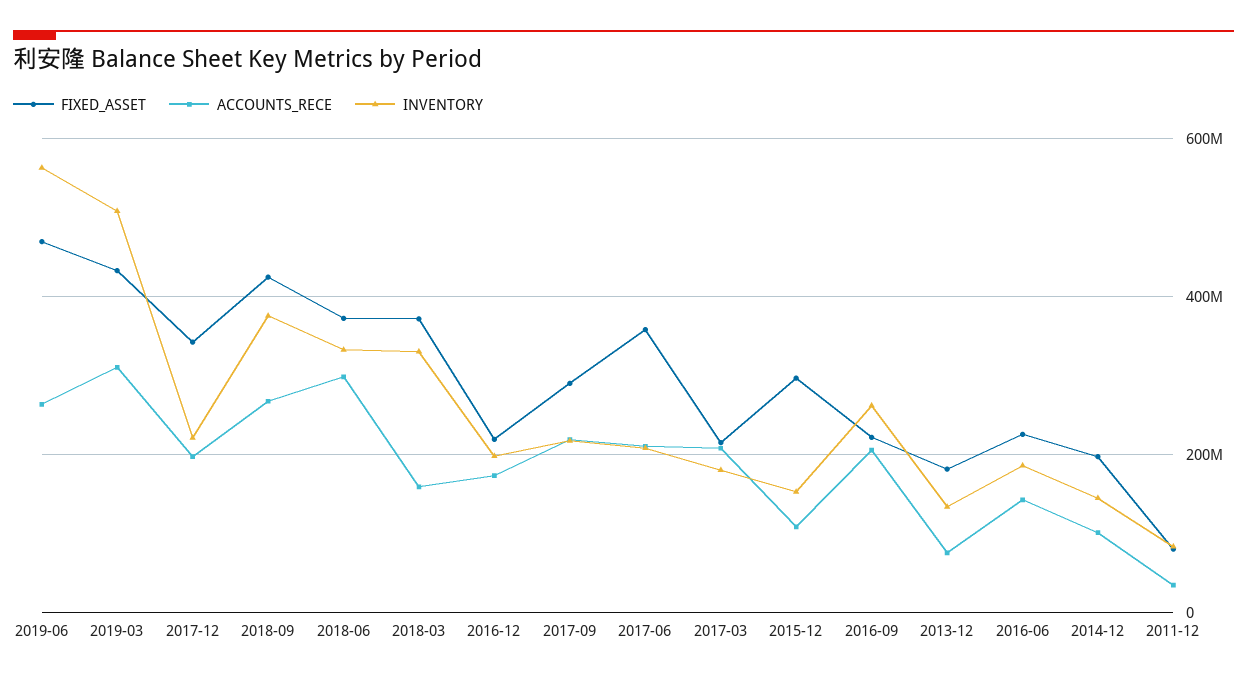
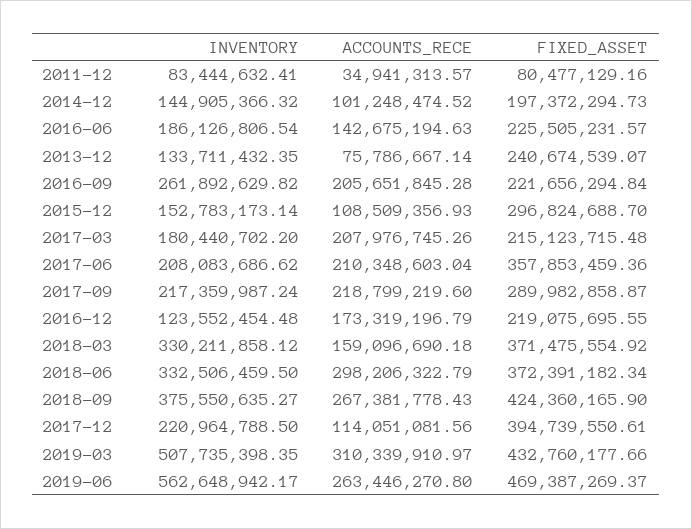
  {
    "FIXED_ASSET": {
      "2019-06": 469387269.37,
      "2019-03": 432760177.66,
-     "2017-12": 340000000,
+     "2017-12": 394739550.61,
      "2018-09": 424360165.9,
      "2018-06": 372391182.34,
      "2018-03": 371475554.92,
      "2016-12": 219075695.55,
      "2017-09": 289982858.87,
      "2017-06": 357853459.36,
      "2017-03": 215123715.48,
      "2015-12": 296824688.7,
      "2016-09": 221656294.84,
-     "2013-12": 180000000,
+     "2013-12": 240674539.07,
      "2016-06": 225505231.57,
      "2014-12": 197372294.73,
      "2011-12": 80477129.16
    },
    "ACCOUNTS_RECE": {
      "2019-06": 263446270.8,
      "2019-03": 310339910.97,
-     "2017-12": 200000000,
+     "2017-12": 114051081.56,
      "2018-09": 267381778.43,
      "2018-06": 298206322.79,
      "2018-03": 159096690.18,
      "2016-12": 173319196.79,
      "2017-09": 218799219.6,
      "2017-06": 210348603.04,
      "2017-03": 207976745.26,
      "2015-12": 108509356.93,
      "2016-09": 205651845.28,
      "2013-12": 75786667.14,
      "2016-06": 142675194.63,
      "2014-12": 101248474.52,
      "2011-12": 34941313.57
    },
    "INVENTORY": {
      "2019-06": 562648942.17,
      "2019-03": 507735398.35,
      "2017-12": 220964788.5,
      "2018-09": 375550635.27,
      "2018-06": 332506459.5,
      "2018-03": 330211858.12,
-     "2016-12": 200000000,
+     "2016-12": 123552454.48,
      "2017-09": 217359987.24,
      "2017-06": 208083686.62,
      "2017-03": 180440702.2,
      "2015-12": 152783173.14,
      "2016-09": 261892629.82,
      "2013-12": 133711432.35,
      "2016-06": 186126806.54,
      "2014-12": 144905366.32,
      "2011-12": 83444632.41
    }
  }

